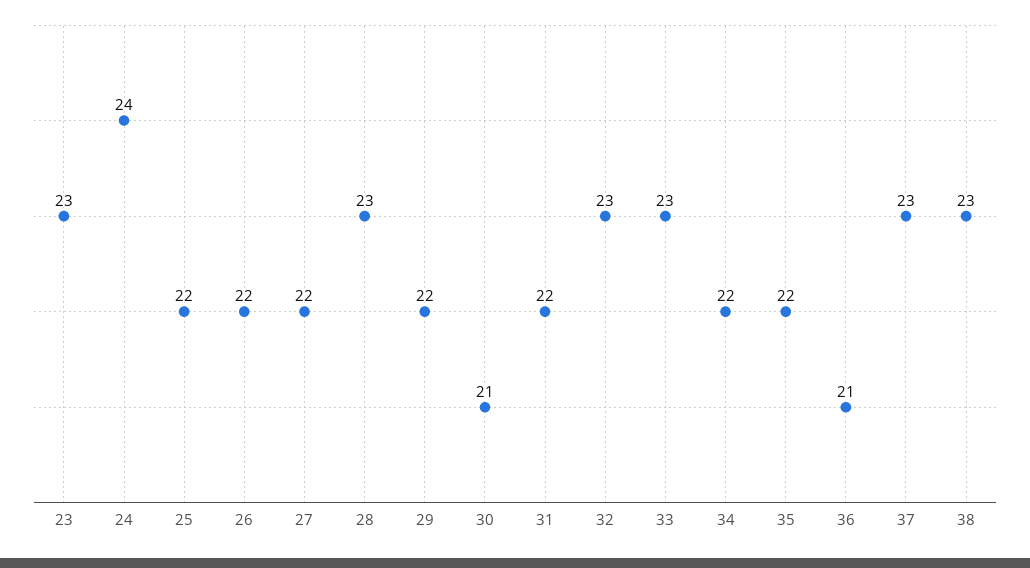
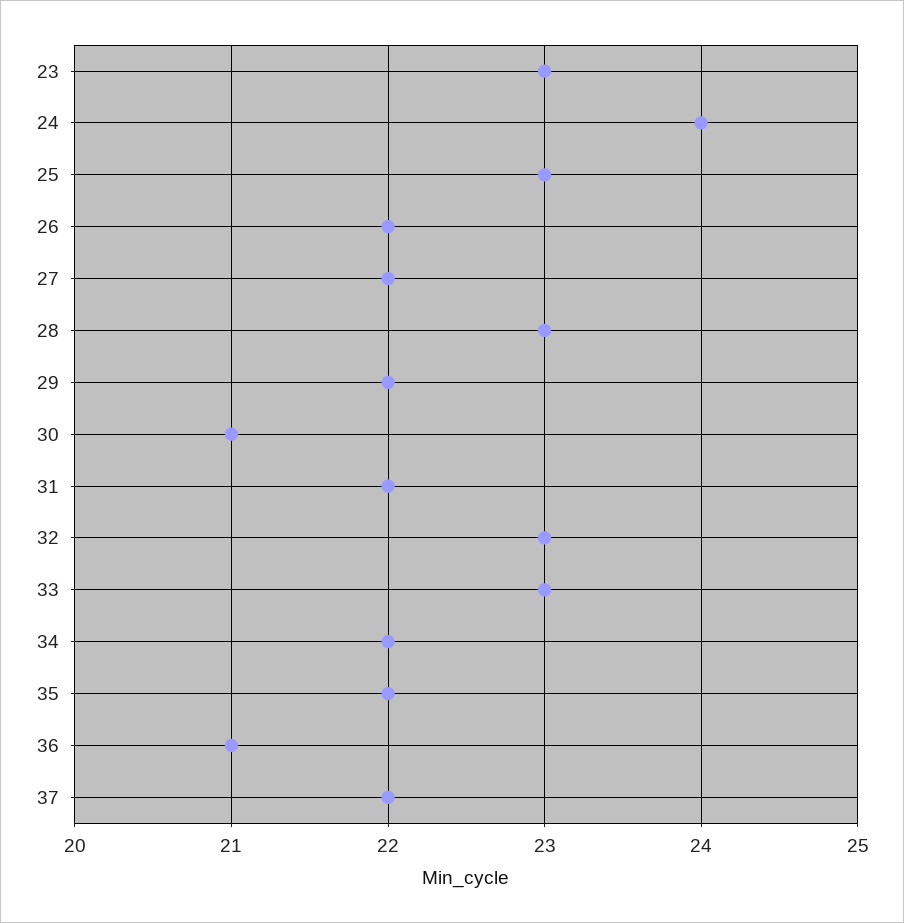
  {
    "23": 23,
    "24": 24,
-   "25": 22,
+   "25": 23,
    "26": 22,
    "27": 22,
    "28": 23,
    "29": 22,
    "30": 21,
    "31": 22,
    "32": 23,
    "33": 23,
    "34": 22,
    "35": 22,
    "36": 21,
-   "37": 23,
+   "37": 22
-   "38": 23
  }

